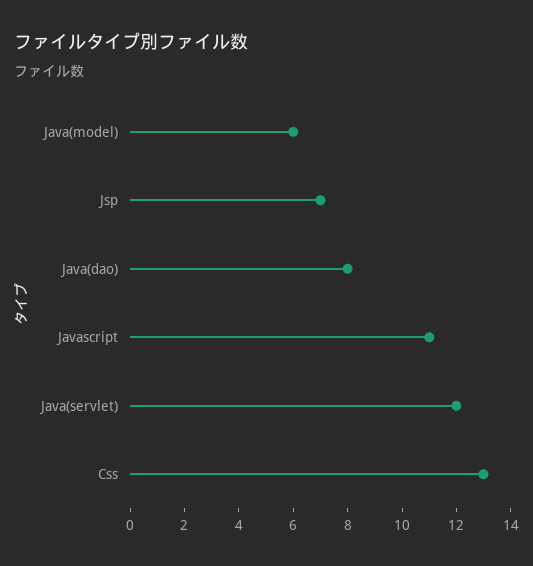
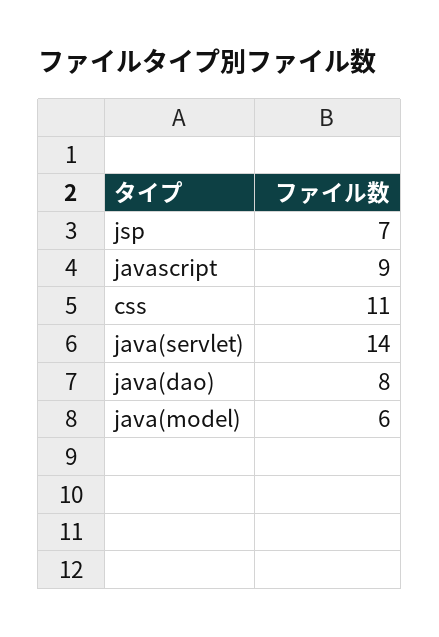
  {
    "Java(model)": 6,
    "Jsp": 7,
    "Java(dao)": 8,
-   "Javascript": 11,
+   "Javascript": 9,
-   "Java(servlet)": 12,
+   "Java(servlet)": 14,
-   "Css": 13
+   "Css": 11
  }

